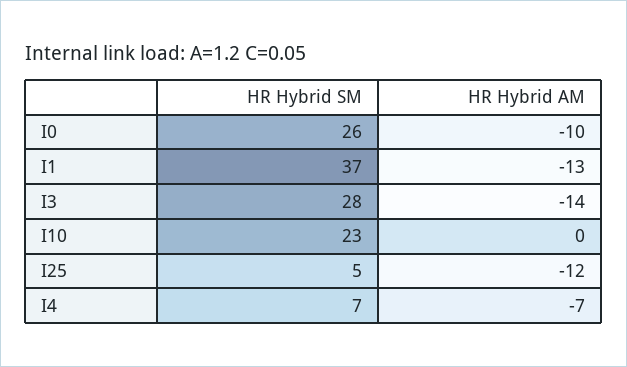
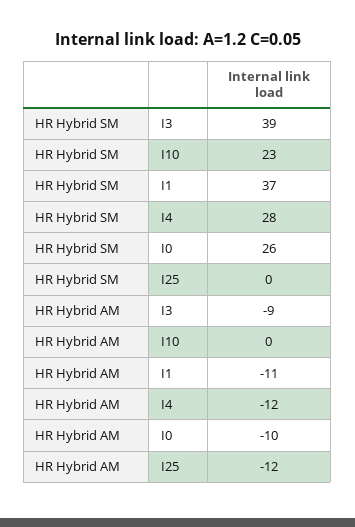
  {
    "HR Hybrid SM": {
      "I0": 26,
      "I1": 37,
-     "I3": 28,
+     "I3": 39,
      "I10": 23,
-     "I25": 5,
+     "I25": 0,
-     "I4": 7
+     "I4": 28
    },
    "HR Hybrid AM": {
      "I0": -10,
-     "I1": -13,
+     "I1": -11,
-     "I3": -14,
+     "I3": -9,
      "I10": 0,
      "I25": -12,
-     "I4": -7
+     "I4": -12
    }
  }

